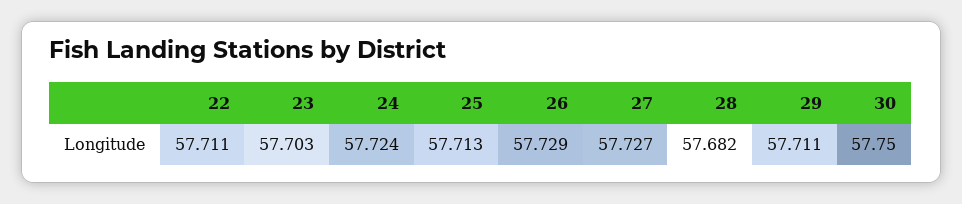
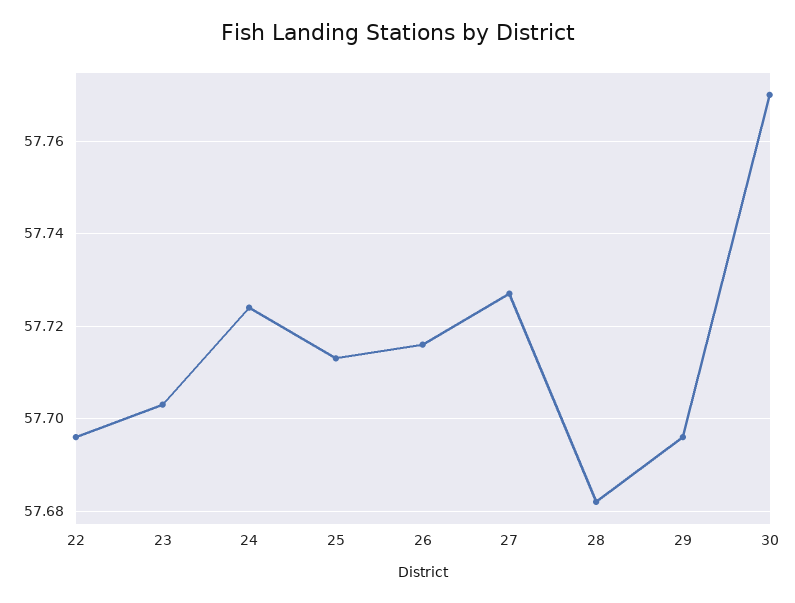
  {
-   "22": 57.711,
+   "22": 57.695,
    "23": 57.703,
    "24": 57.724,
    "25": 57.713,
-   "26": 57.729,
+   "26": 57.715,
    "27": 57.727,
    "28": 57.682,
-   "29": 57.711,
+   "29": 57.695,
-   "30": 57.75
+   "30": 57.77
  }

